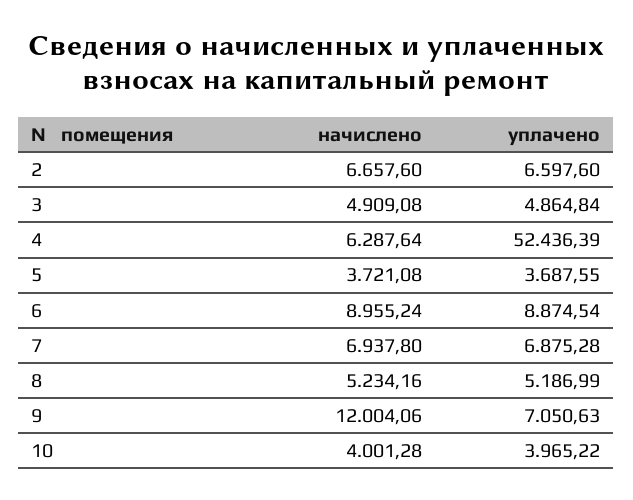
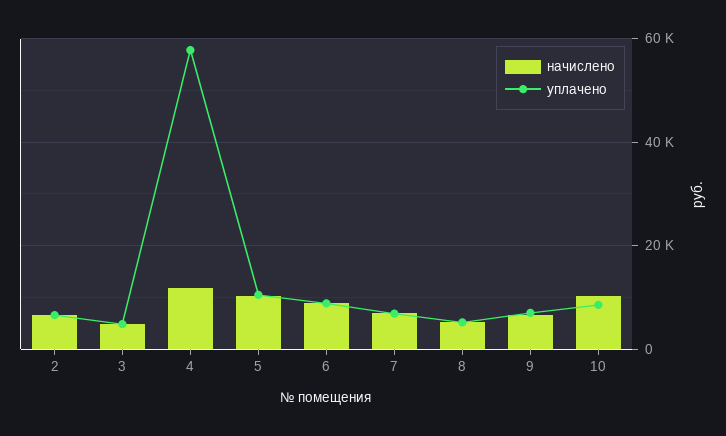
  {
    "начислено": {
      "2": 6657.6,
      "3": 4909.08,
-     "4": 6287.64,
+     "4": 12000,
-     "5": 3721.08,
+     "5": 10000,
      "6": 8955.24,
      "7": 6937.8,
      "8": 5234.16,
-     "9": 12004.06,
+     "9": 6000,
-     "10": 4001.28
+     "10": 10000
    },
    "уплачено": {
      "2": 6597.6,
      "3": 4864.84,
-     "4": 52436.39,
+     "4": 58000,
-     "5": 3687.55,
+     "5": 10000,
      "6": 8874.54,
      "7": 6875.28,
      "8": 5186.99,
      "9": 7050.63,
-     "10": 3965.22
+     "10": 8000
    }
  }

